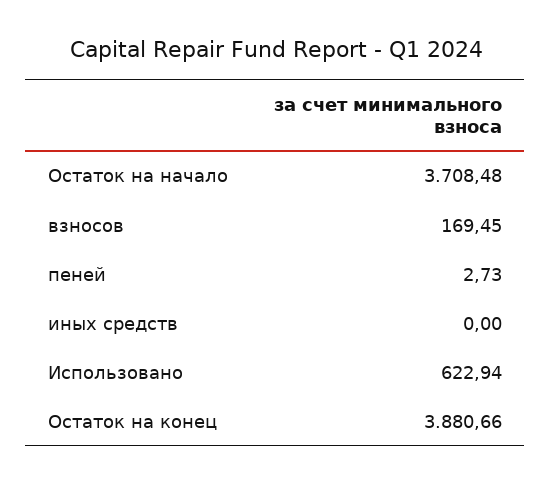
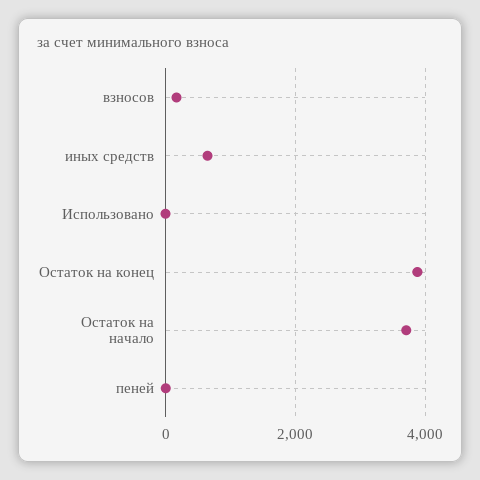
  {
    "Остаток на начало": 3708.48,
    "взносов": 169.45,
    "пеней": 2.73,
-   "иных средств": 0,
+   "иных средств": 600,
-   "Использовано": 622.94,
+   "Использовано": 0,
    "Остаток на конец": 3880.66
  }

